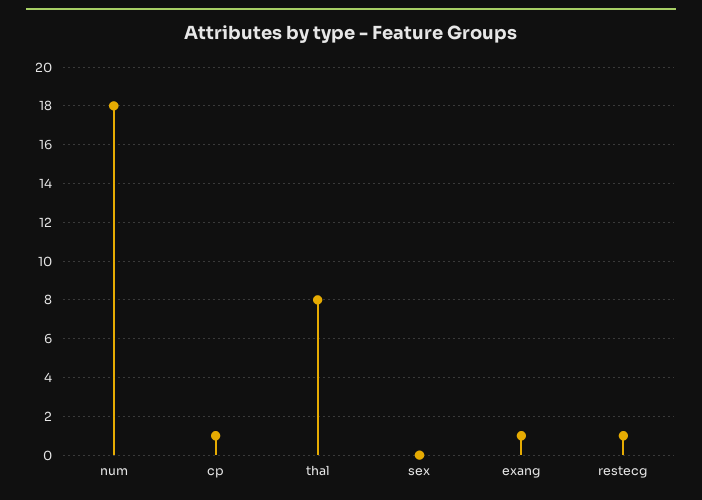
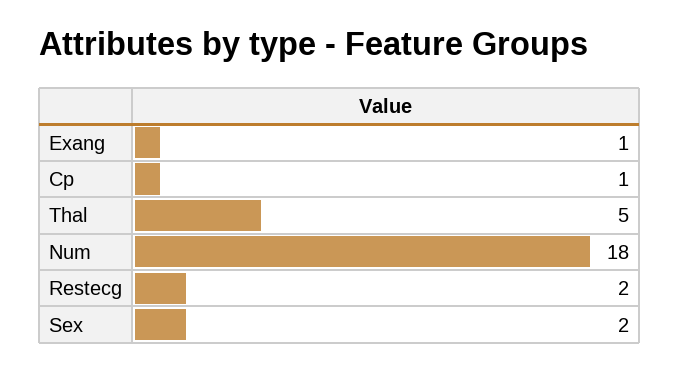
  {
    "num": 18,
    "cp": 1,
-   "thal": 8,
+   "thal": 5,
-   "sex": 0,
+   "sex": 2,
    "exang": 1,
-   "restecg": 1
+   "restecg": 2
  }

